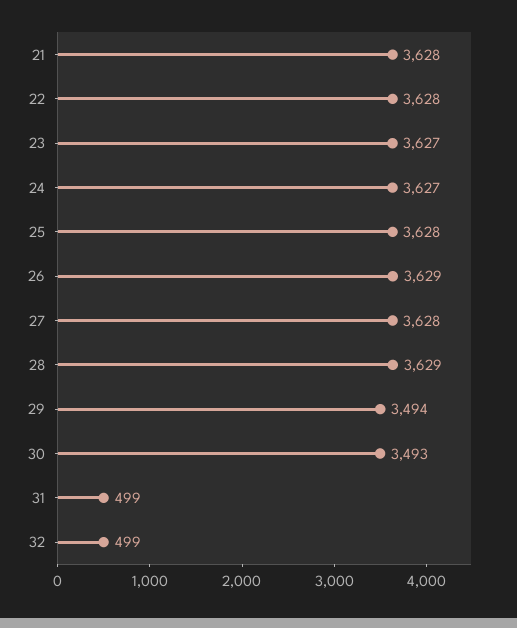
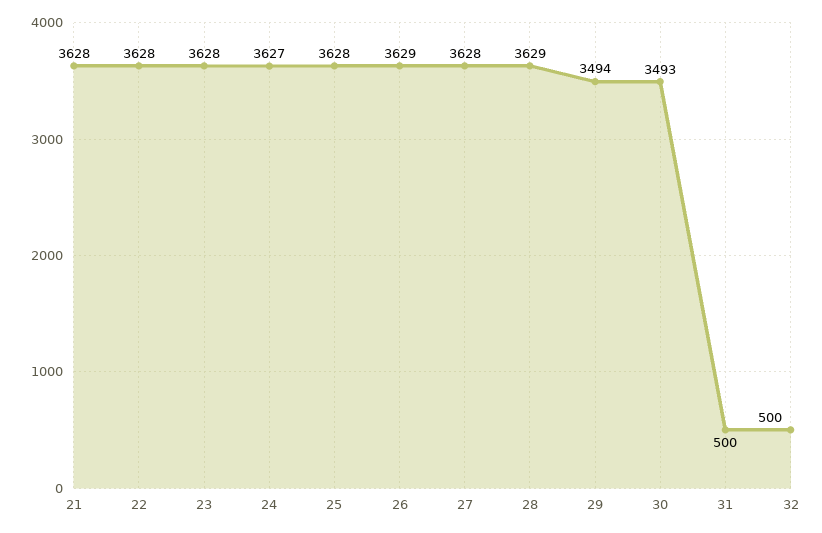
  {
    "21": 3628,
    "22": 3628,
-   "23": 3627,
+   "23": 3628,
    "24": 3627,
    "25": 3628,
    "26": 3629,
    "27": 3628,
    "28": 3629,
    "29": 3494,
    "30": 3493,
-   "31": 499,
+   "31": 500,
-   "32": 499
+   "32": 500
  }

